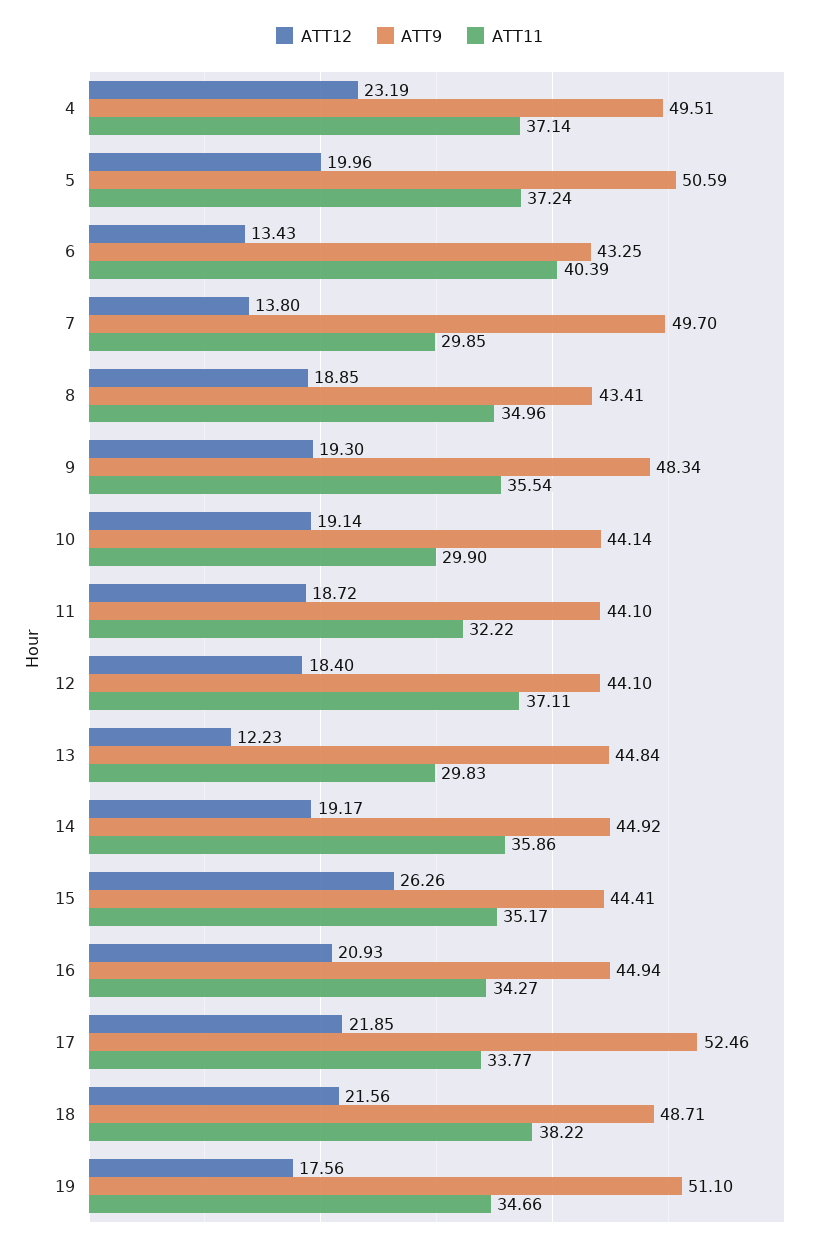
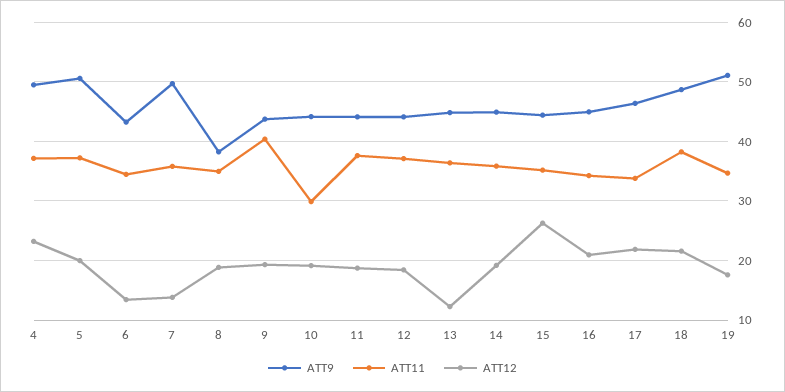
  {
    "ATT12": {
      "4": 23.19,
      "5": 19.96,
      "6": 13.43,
      "7": 13.8,
      "8": 18.85,
      "9": 19.3,
      "10": 19.14,
      "11": 18.72,
      "12": 18.4,
      "13": 12.23,
      "14": 19.17,
      "15": 26.26,
      "16": 20.93,
      "17": 21.85,
      "18": 21.56,
      "19": 17.56
    },
    "ATT9": {
      "4": 49.51,
      "5": 50.59,
      "6": 43.25,
      "7": 49.7,
-     "8": 43.41,
+     "8": 38,
-     "9": 48.34,
+     "9": 44,
      "10": 44.14,
      "11": 44.1,
      "12": 44.1,
      "13": 44.84,
      "14": 44.92,
      "15": 44.41,
      "16": 44.94,
-     "17": 52.46,
+     "17": 46,
      "18": 48.71,
      "19": 51.1
    },
    "ATT11": {
      "4": 37.14,
      "5": 37.24,
-     "6": 40.39,
+     "6": 34,
-     "7": 29.85,
+     "7": 36,
      "8": 34.96,
-     "9": 35.54,
+     "9": 40,
      "10": 29.9,
-     "11": 32.22,
+     "11": 38,
      "12": 37.11,
-     "13": 29.83,
+     "13": 36,
      "14": 35.86,
      "15": 35.17,
      "16": 34.27,
      "17": 33.77,
      "18": 38.22,
      "19": 34.66
    }
  }

